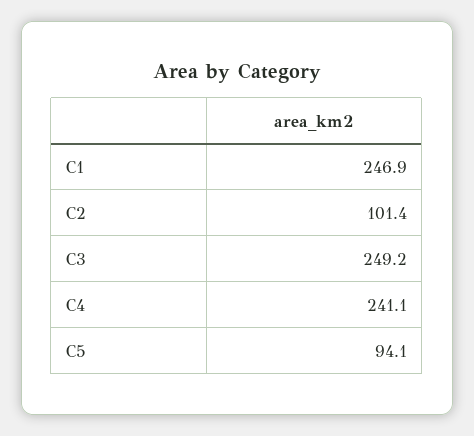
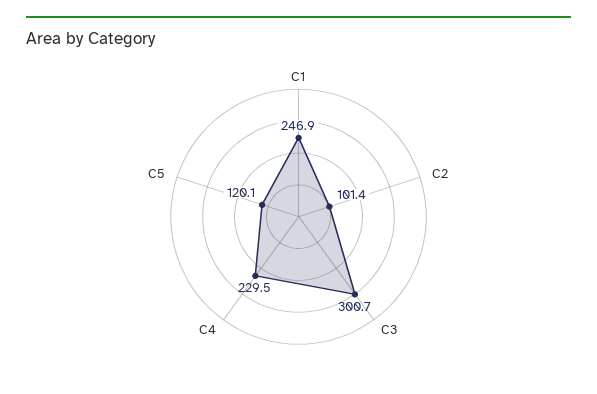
  {
    "C1": 246.9,
    "C2": 101.4,
-   "C3": 249.2,
+   "C3": 300.7,
-   "C4": 241.1,
+   "C4": 229.5,
-   "C5": 94.1
+   "C5": 120.1
  }

